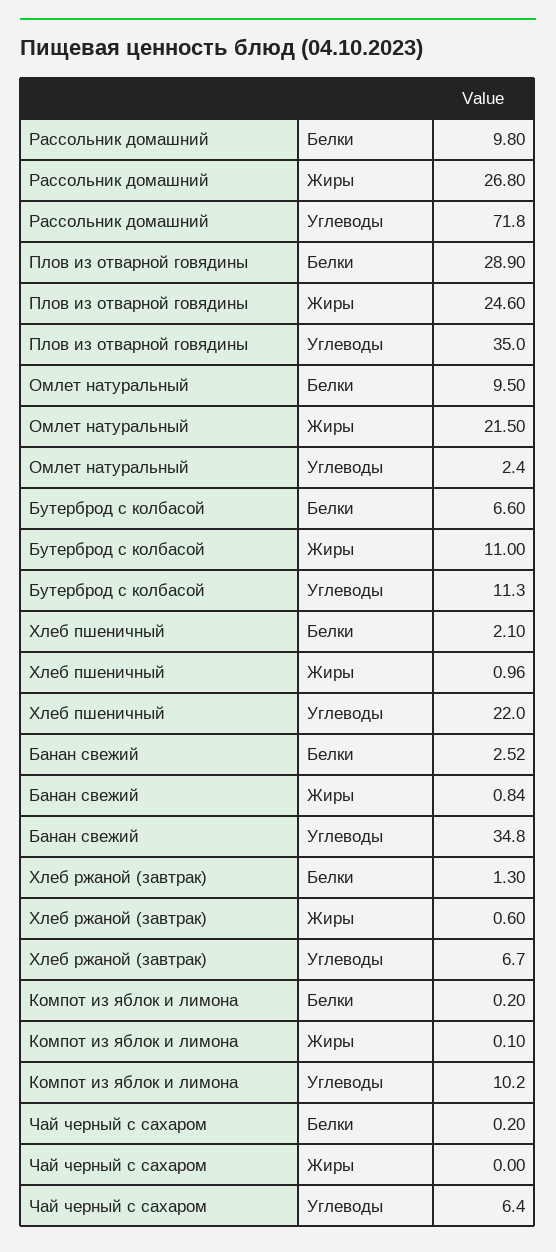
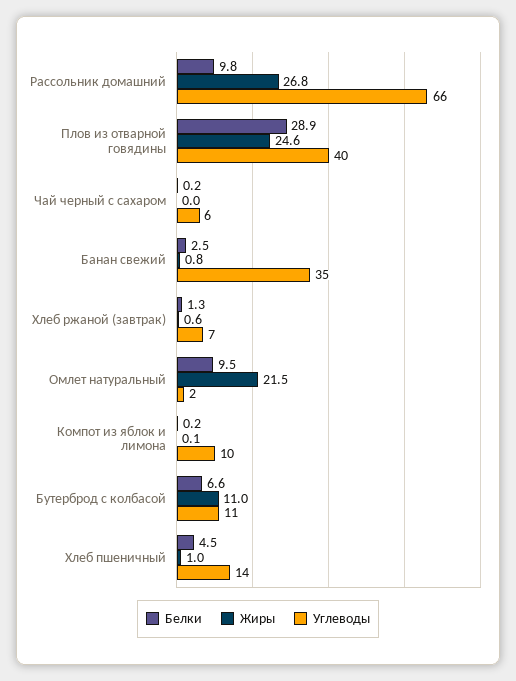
  {
    "Белки": {
      "Рассольник домашний": 9.8,
      "Плов из отварной говядины": 28.9,
      "Омлет натуральный": 9.5,
      "Бутерброд с колбасой": 6.6,
-     "Хлеб пшеничный": 2.1,
+     "Хлеб пшеничный": 4.5,
      "Банан свежий": 2.52,
      "Хлеб ржаной (завтрак)": 1.3,
      "Компот из яблок и лимона": 0.2,
      "Чай черный с сахаром": 0.2
    },
    "Жиры": {
      "Рассольник домашний": 26.8,
      "Плов из отварной говядины": 24.6,
      "Омлет натуральный": 21.5,
      "Бутерброд с колбасой": 11,
      "Хлеб пшеничный": 0.96,
      "Банан свежий": 0.84,
      "Хлеб ржаной (завтрак)": 0.6,
      "Компот из яблок и лимона": 0.1,
      "Чай черный с сахаром": 0
    },
    "Углеводы": {
-     "Рассольник домашний": 71.8,
+     "Рассольник домашний": 66,
-     "Плов из отварной говядины": 35,
+     "Плов из отварной говядины": 40,
      "Омлет натуральный": 2.4,
      "Бутерброд с колбасой": 11.3,
-     "Хлеб пшеничный": 22,
+     "Хлеб пшеничный": 14,
      "Банан свежий": 34.8,
      "Хлеб ржаной (завтрак)": 6.7,
      "Компот из яблок и лимона": 10.2,
      "Чай черный с сахаром": 6.4
    }
  }

